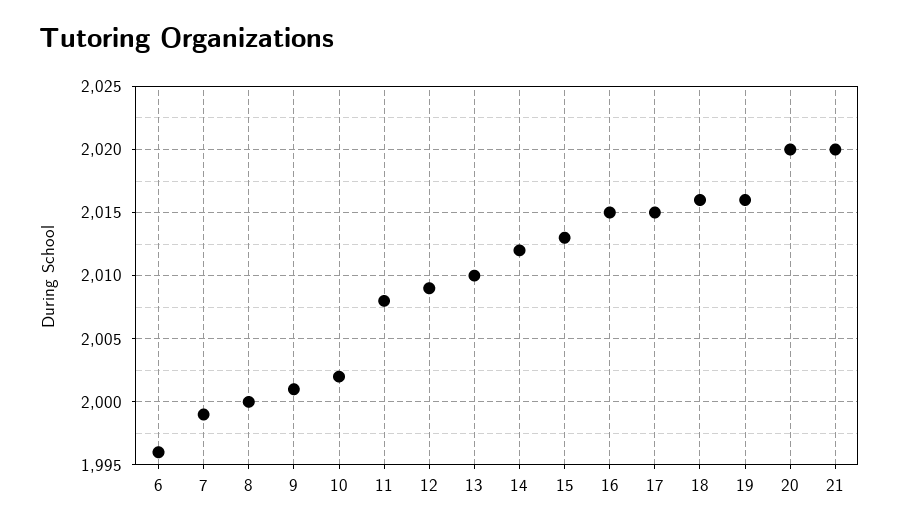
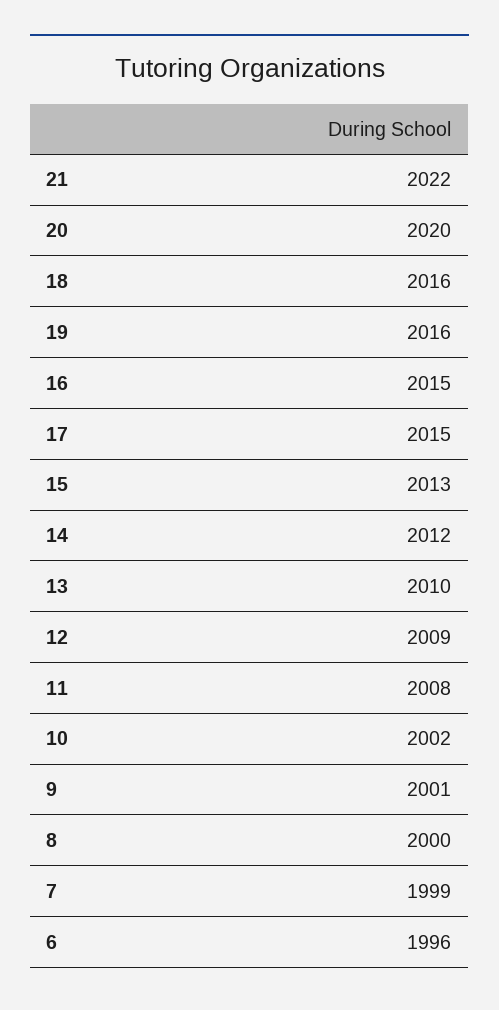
  {
    "6": 1996,
    "7": 1999,
    "8": 2000,
    "9": 2001,
    "10": 2002,
    "11": 2008,
    "12": 2009,
    "13": 2010,
    "14": 2012,
    "15": 2013,
    "16": 2015,
    "17": 2015,
    "18": 2016,
    "19": 2016,
    "20": 2020,
-   "21": 2020
+   "21": 2022
  }

